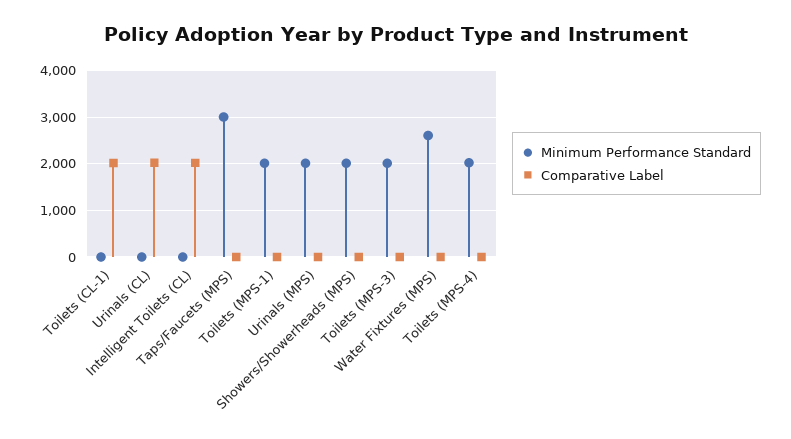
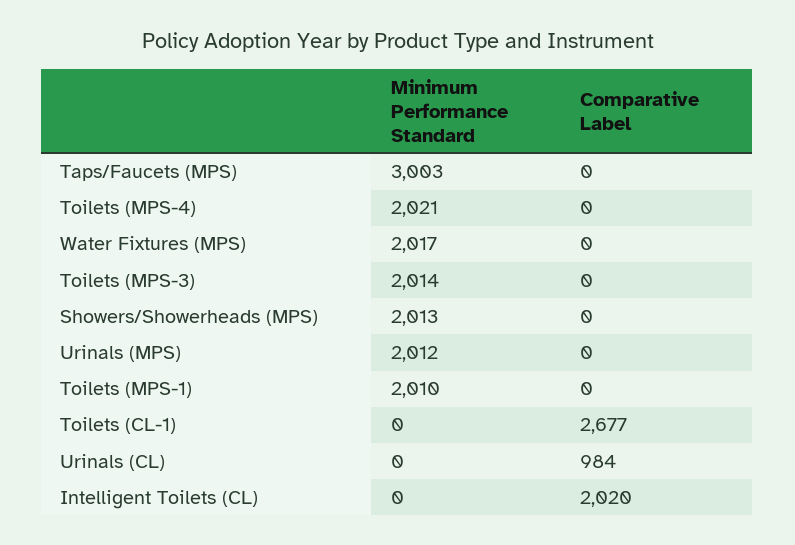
  {
    "Minimum Performance Standard": {
      "Toilets (CL-1)": 0,
      "Urinals (CL)": 0,
      "Intelligent Toilets (CL)": 0,
      "Taps/Faucets (MPS)": 3003,
      "Toilets (MPS-1)": 2010,
      "Urinals (MPS)": 2012,
      "Showers/Showerheads (MPS)": 2013,
      "Toilets (MPS-3)": 2014,
-     "Water Fixtures (MPS)": 2600,
+     "Water Fixtures (MPS)": 2017,
      "Toilets (MPS-4)": 2021
    },
    "Comparative Label": {
-     "Toilets (CL-1)": 2000,
+     "Toilets (CL-1)": 2677,
-     "Urinals (CL)": 2000,
+     "Urinals (CL)": 984,
      "Intelligent Toilets (CL)": 2020,
      "Taps/Faucets (MPS)": 0,
      "Toilets (MPS-1)": 0,
      "Urinals (MPS)": 0,
      "Showers/Showerheads (MPS)": 0,
      "Toilets (MPS-3)": 0,
      "Water Fixtures (MPS)": 0,
      "Toilets (MPS-4)": 0
    }
  }

